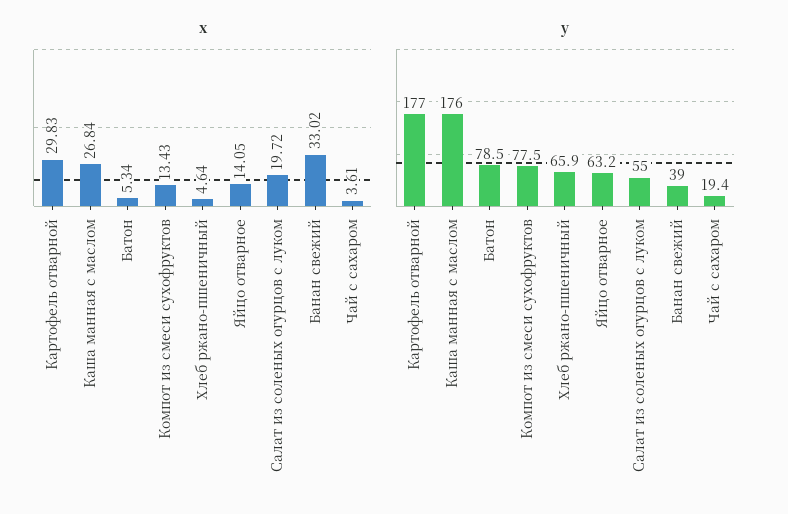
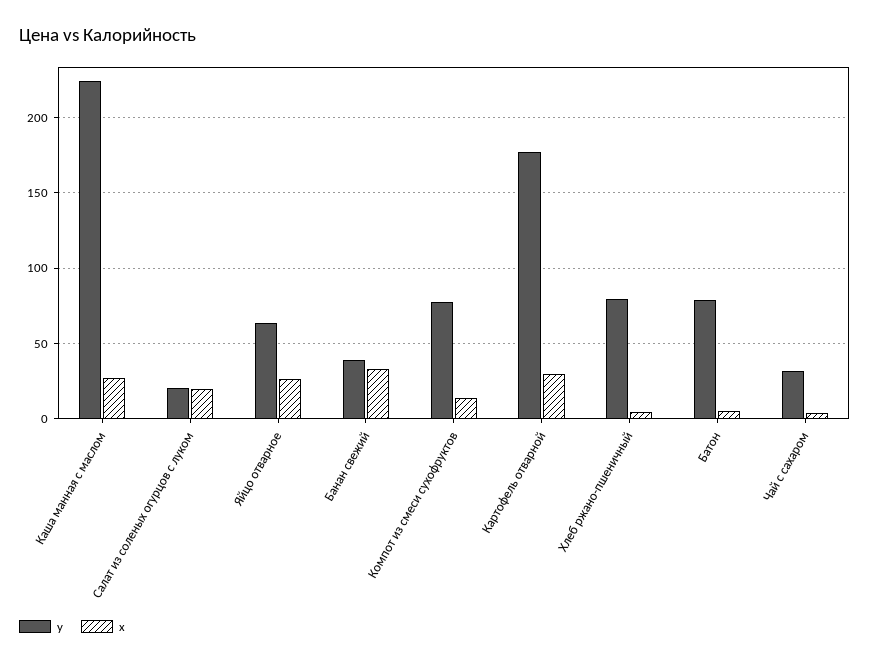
  {
    "x": {
      "Картофель отварной": 29.83,
      "Каша манная с маслом": 26.84,
      "Батон": 5.34,
      "Компот из смеси сухофруктов": 13.43,
      "Хлеб ржано-пшеничный": 4.64,
-     "Яйцо отварное": 14.05,
+     "Яйцо отварное": 25,
      "Салат из соленых огурцов с луком": 19.72,
      "Банан свежий": 33.02,
      "Чай с сахаром": 3.61
    },
    "y": {
      "Картофель отварной": 177,
-     "Каша манная с маслом": 176,
+     "Каша манная с маслом": 225,
      "Батон": 78.5,
      "Компот из смеси сухофруктов": 77.5,
-     "Хлеб ржано-пшеничный": 65.9,
+     "Хлеб ржано-пшеничный": 80,
      "Яйцо отварное": 63.2,
-     "Салат из соленых огурцов с луком": 55,
+     "Салат из соленых огурцов с луком": 20,
      "Банан свежий": 39,
-     "Чай с сахаром": 19.4
+     "Чай с сахаром": 30
    }
  }

